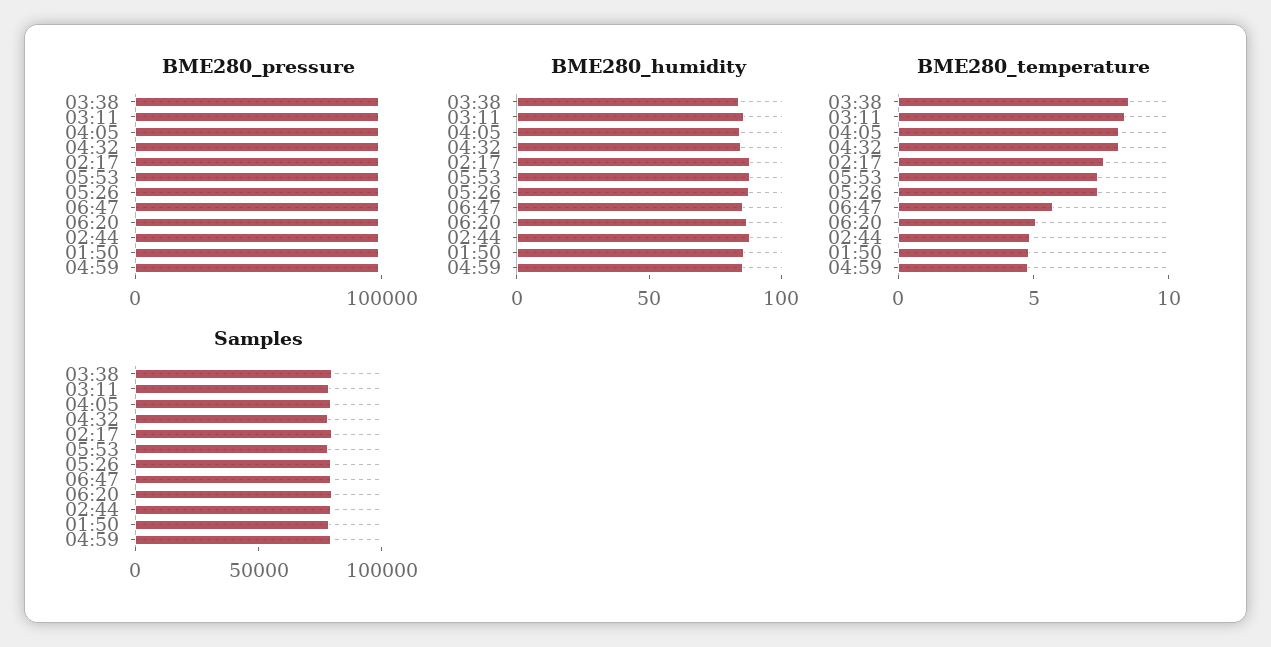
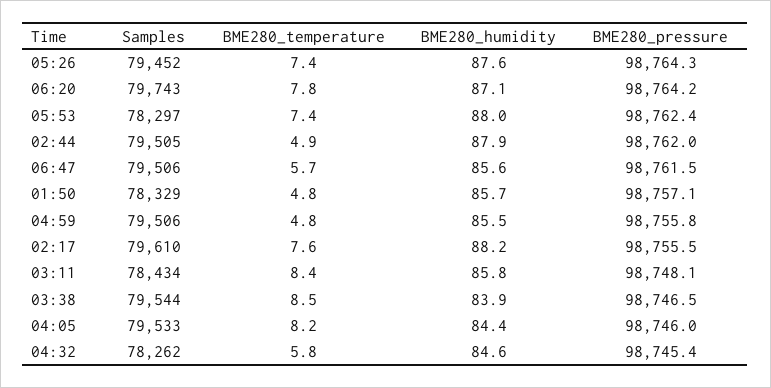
  {
    "BME280_pressure": {
      "03:38": 98746.5,
      "03:11": 98748.1,
      "04:05": 98746,
      "04:32": 98745.4,
      "02:17": 98755.5,
      "05:53": 98762.4,
      "05:26": 98764.3,
      "06:47": 98761.5,
      "06:20": 98764.2,
      "02:44": 98762,
      "01:50": 98757.1,
      "04:59": 98755.8
    },
    "BME280_humidity": {
      "03:38": 83.9,
      "03:11": 85.8,
      "04:05": 84.4,
      "04:32": 84.6,
      "02:17": 88.2,
      "05:53": 88,
      "05:26": 87.6,
      "06:47": 85.6,
      "06:20": 87.1,
      "02:44": 87.9,
      "01:50": 85.7,
      "04:59": 85.5
    },
    "BME280_temperature": {
      "03:38": 8.5,
      "03:11": 8.4,
      "04:05": 8.2,
-     "04:32": 8,
+     "04:32": 5.8,
      "02:17": 7.6,
      "05:53": 7.4,
      "05:26": 7.4,
      "06:47": 5.7,
-     "06:20": 5,
+     "06:20": 7.8,
      "02:44": 4.9,
      "01:50": 4.8,
      "04:59": 4.8
    },
    "Samples": {
      "03:38": 79544,
      "03:11": 78434,
      "04:05": 79533,
      "04:32": 78262,
      "02:17": 79610,
      "05:53": 78297,
      "05:26": 79452,
      "06:47": 79506,
      "06:20": 79743,
      "02:44": 79505,
      "01:50": 78329,
      "04:59": 79506
    }
  }

